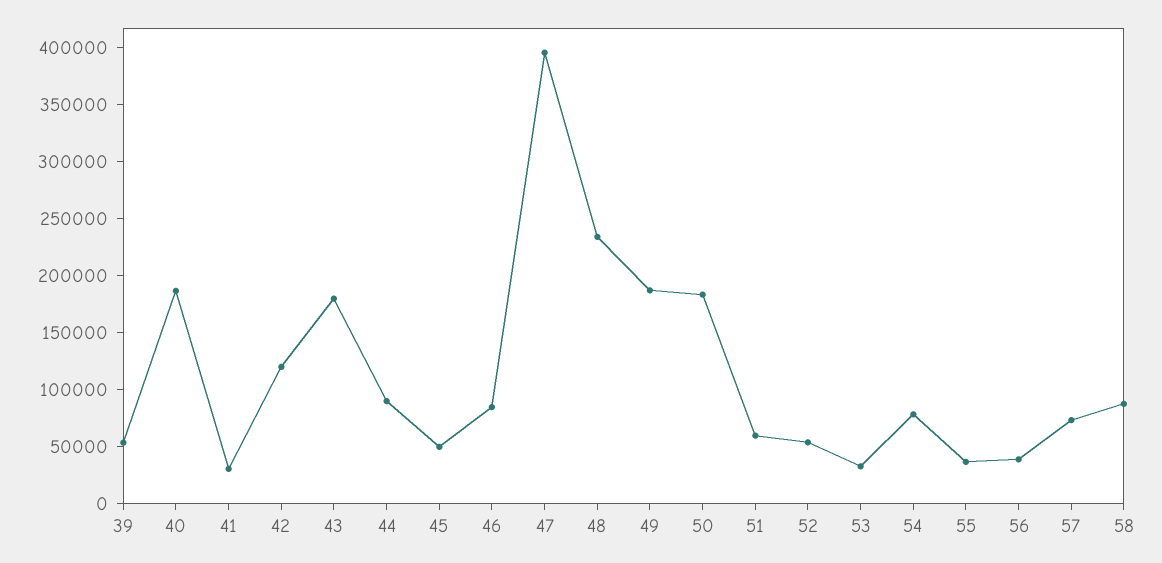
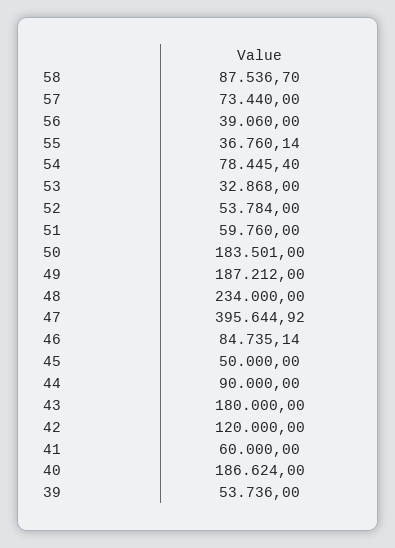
  {
    "39": 53736,
    "40": 186624,
-   "41": 30000,
+   "41": 60000,
    "42": 120000,
    "43": 180000,
    "44": 90000,
    "45": 50000,
    "46": 84735.14,
    "47": 395644.92,
    "48": 234000,
    "49": 187212,
    "50": 183501,
    "51": 59760,
    "52": 53784,
    "53": 32868,
    "54": 78445.4,
    "55": 36760.14,
    "56": 39060,
    "57": 73440,
    "58": 87536.7
  }

